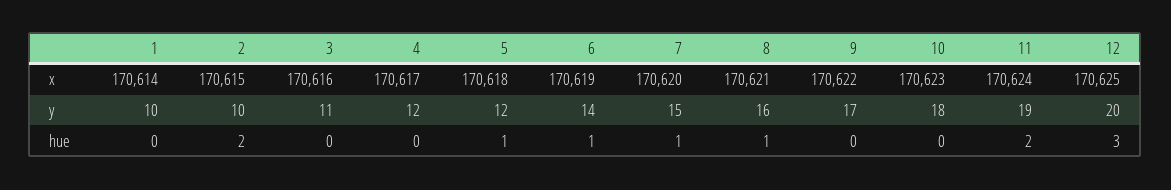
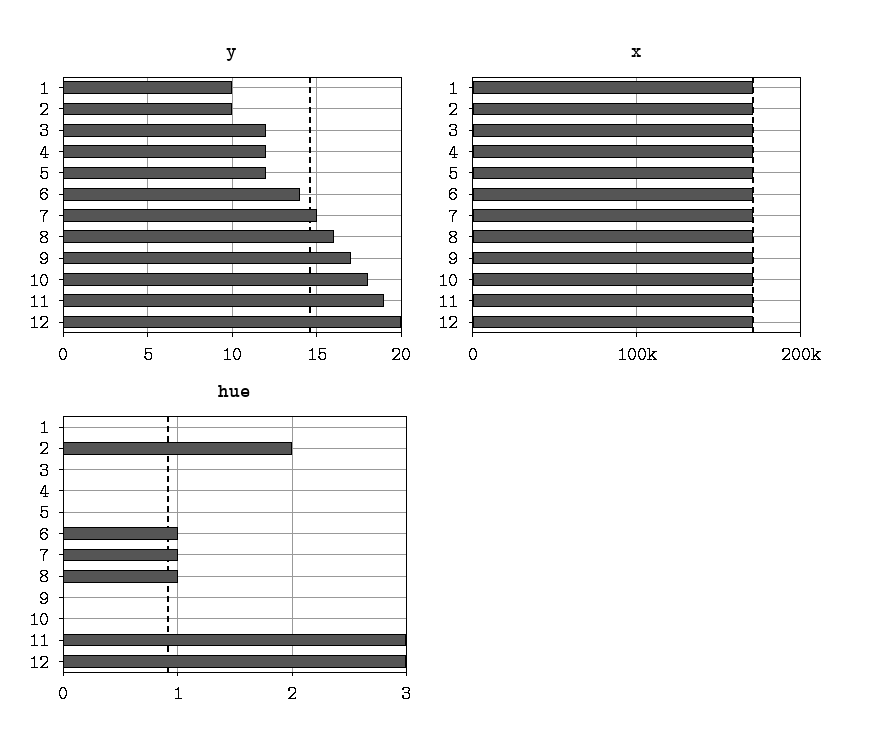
  {
    "x": {
      "1": 170614,
      "2": 170615,
      "3": 170616,
      "4": 170617,
      "5": 170618,
      "6": 170619,
      "7": 170620,
      "8": 170621,
      "9": 170622,
      "10": 170623,
      "11": 170624,
      "12": 170625
    },
    "y": {
      "1": 10,
      "2": 10,
-     "3": 11,
+     "3": 12,
      "4": 12,
      "5": 12,
      "6": 14,
      "7": 15,
      "8": 16,
      "9": 17,
      "10": 18,
      "11": 19,
      "12": 20
    },
    "hue": {
      "1": 0,
      "2": 2,
      "3": 0,
      "4": 0,
-     "5": 1,
+     "5": 0,
      "6": 1,
      "7": 1,
      "8": 1,
      "9": 0,
      "10": 0,
-     "11": 2,
+     "11": 3,
      "12": 3
    }
  }

